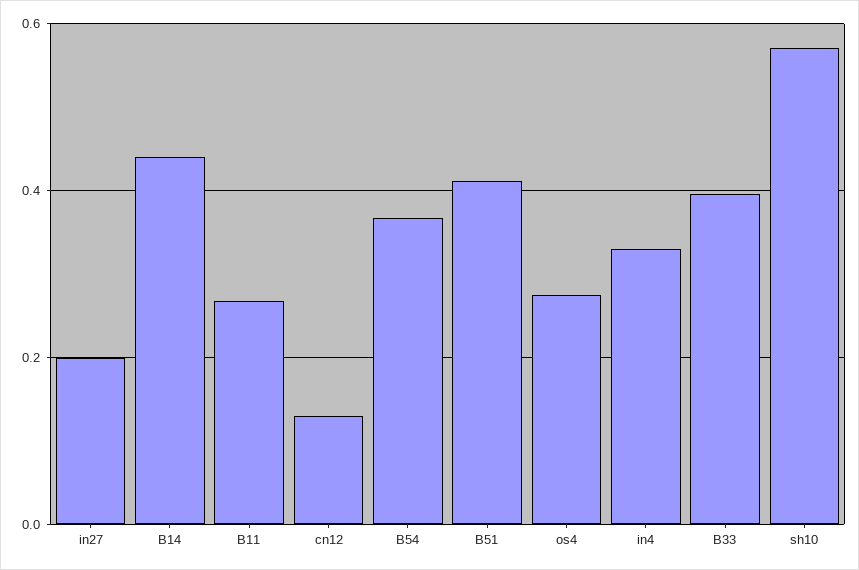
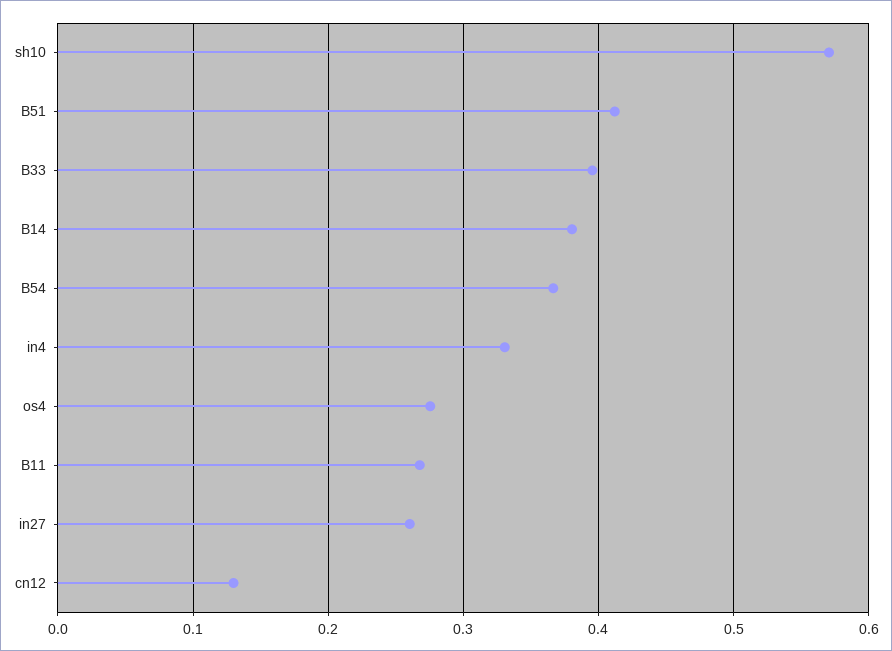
  {
-   "in27": 0.2,
+   "in27": 0.26,
-   "B14": 0.44,
+   "B14": 0.38,
    "B11": 0.27,
    "cn12": 0.13,
    "B54": 0.37,
    "B51": 0.41,
    "os4": 0.28,
    "in4": 0.33,
    "B33": 0.4,
    "sh10": 0.57
  }

